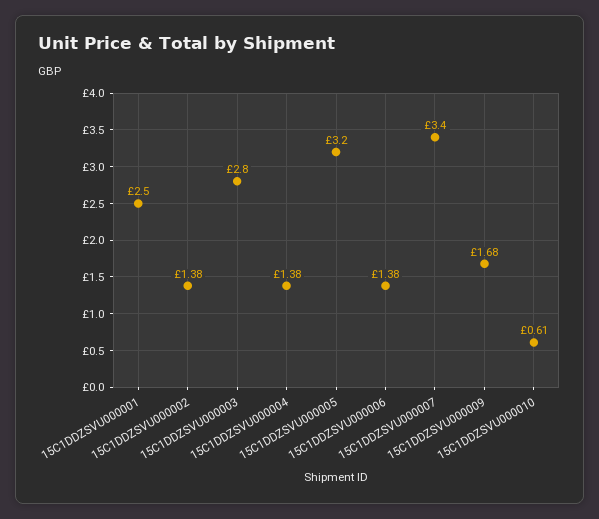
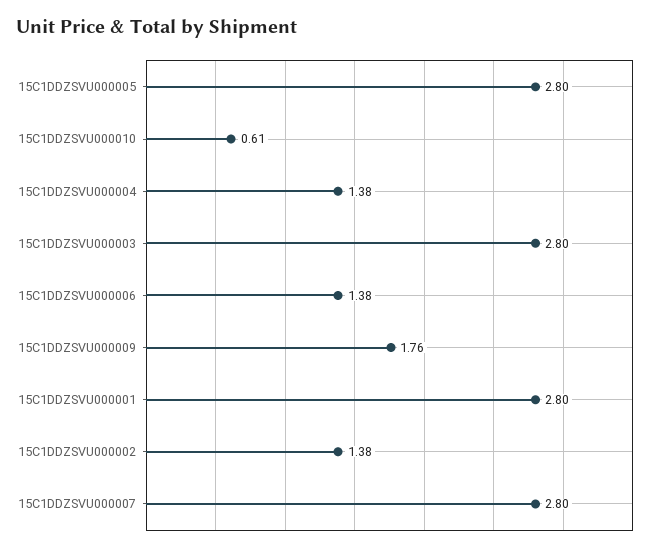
  {
-   "15C1DDZSVU000001": 2.5,
+   "15C1DDZSVU000001": 2.8,
    "15C1DDZSVU000002": 1.38,
    "15C1DDZSVU000003": 2.8,
    "15C1DDZSVU000004": 1.38,
-   "15C1DDZSVU000005": 3.2,
+   "15C1DDZSVU000005": 2.8,
    "15C1DDZSVU000006": 1.38,
-   "15C1DDZSVU000007": 3.4,
+   "15C1DDZSVU000007": 2.8,
-   "15C1DDZSVU000009": 1.68,
+   "15C1DDZSVU000009": 1.76,
    "15C1DDZSVU000010": 0.61
  }

